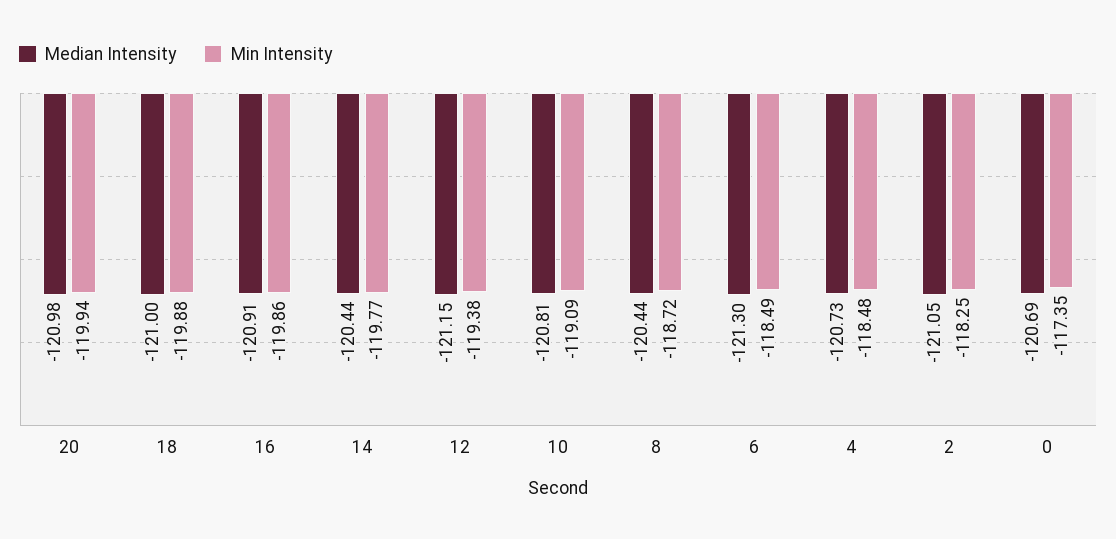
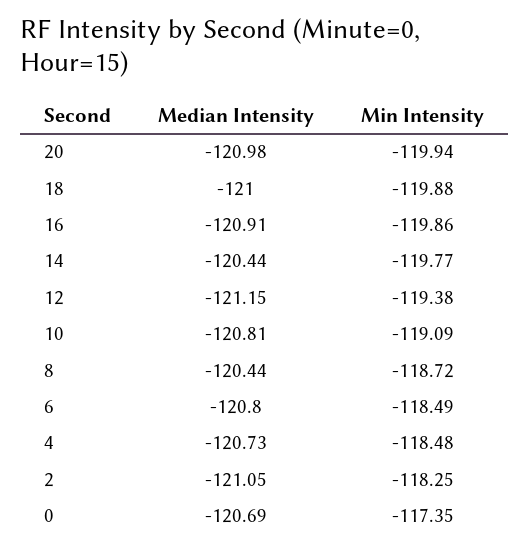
  {
    "Median Intensity": {
      "20": -120.98,
      "18": -121,
      "16": -120.91,
      "14": -120.44,
      "12": -121.15,
      "10": -120.81,
      "8": -120.44,
-     "6": -121.3,
+     "6": -120.8,
      "4": -120.73,
      "2": -121.05,
      "0": -120.69
    },
    "Min Intensity": {
      "20": -119.94,
      "18": -119.88,
      "16": -119.86,
      "14": -119.77,
      "12": -119.38,
      "10": -119.09,
      "8": -118.72,
      "6": -118.49,
      "4": -118.48,
      "2": -118.25,
      "0": -117.35
    }
  }

